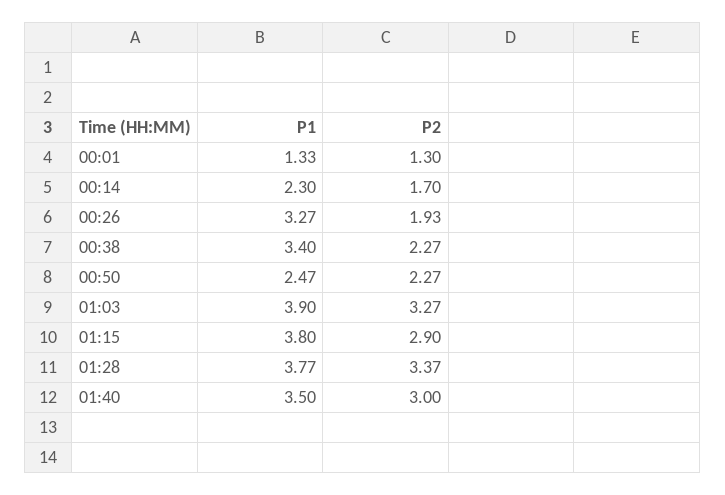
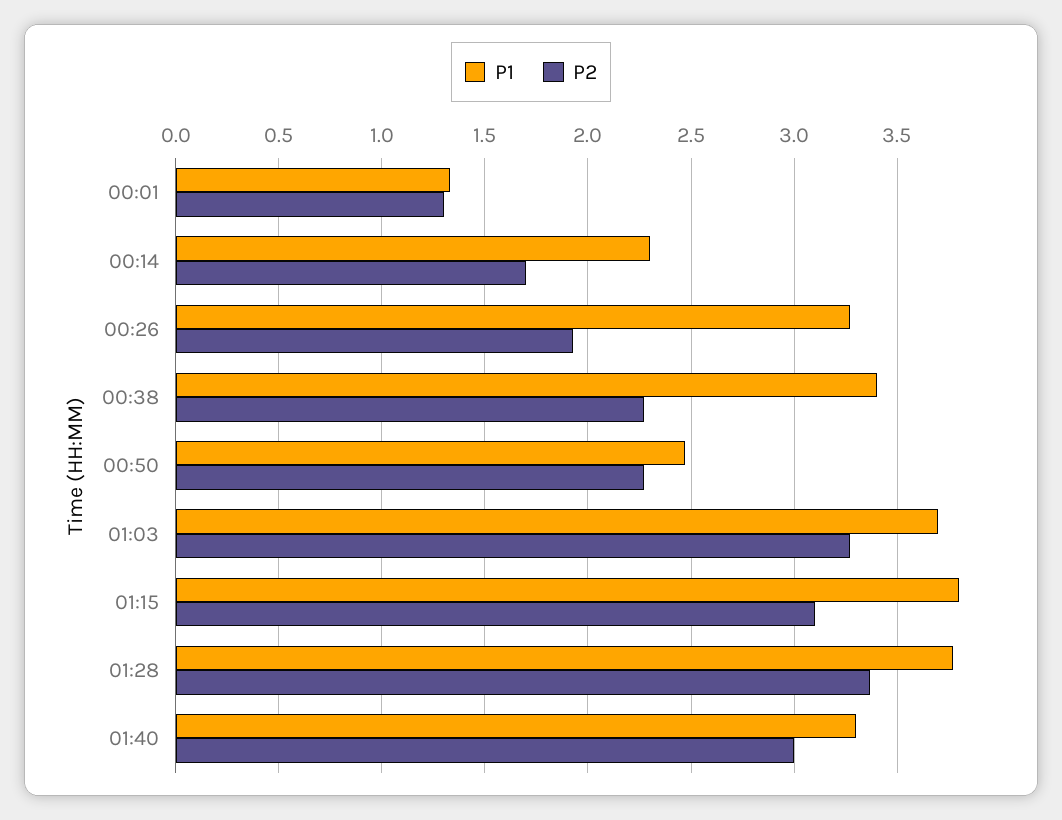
  {
    "P1": {
      "00:01": 1.33,
      "00:14": 2.3,
      "00:26": 3.27,
      "00:38": 3.4,
      "00:50": 2.47,
-     "01:03": 3.9,
+     "01:03": 3.7,
      "01:15": 3.8,
      "01:28": 3.77,
-     "01:40": 3.5
+     "01:40": 3.3
    },
    "P2": {
      "00:01": 1.3,
      "00:14": 1.7,
      "00:26": 1.93,
      "00:38": 2.27,
      "00:50": 2.27,
      "01:03": 3.27,
-     "01:15": 2.9,
+     "01:15": 3.1,
      "01:28": 3.37,
      "01:40": 3
    }
  }

